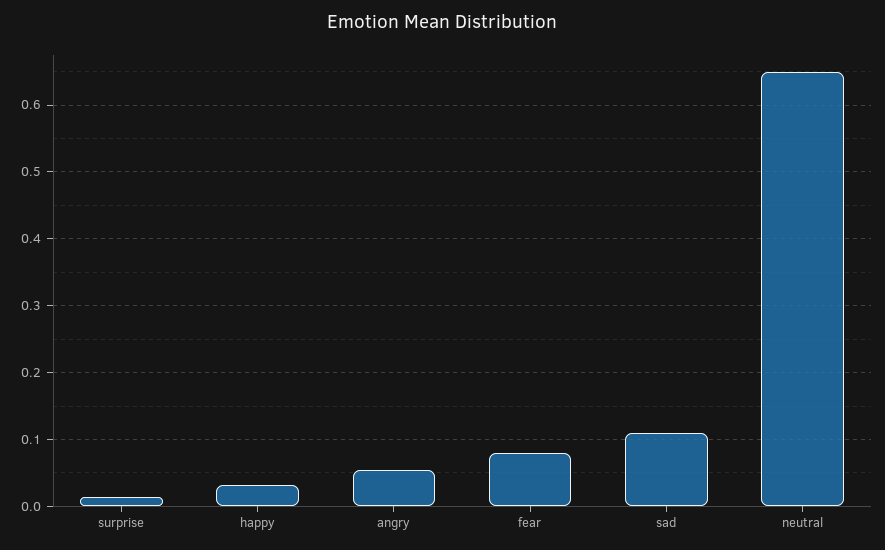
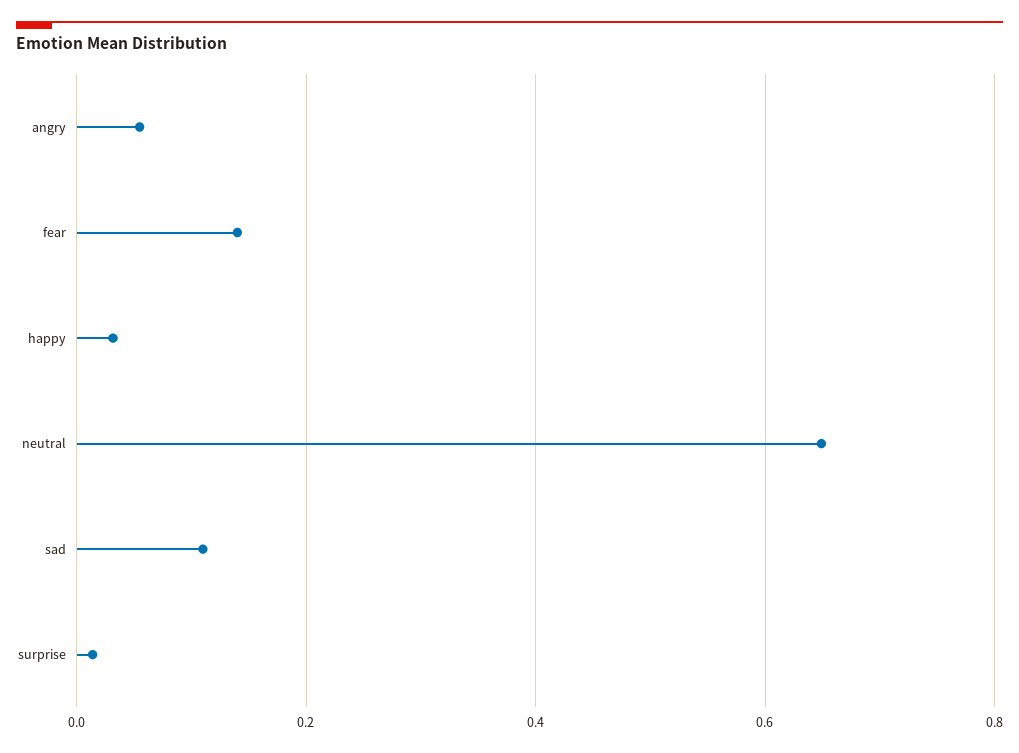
  {
    "surprise": 0.01,
    "happy": 0.03,
    "angry": 0.05,
-   "fear": 0.08,
+   "fear": 0.14,
    "sad": 0.11,
    "neutral": 0.65
  }

